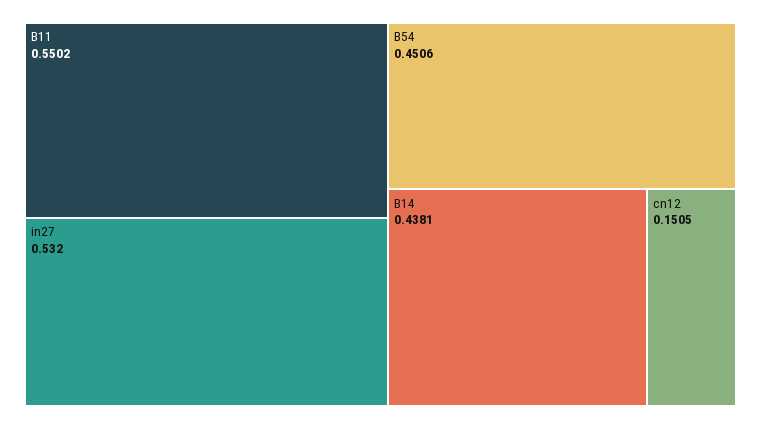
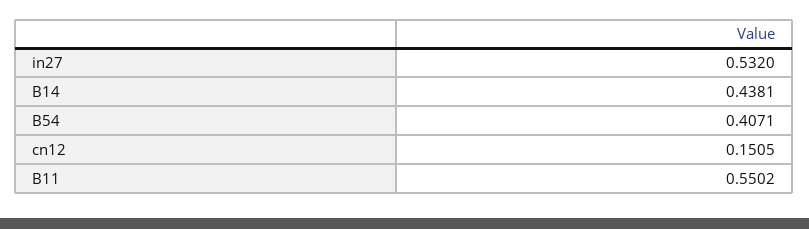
  {
    "B11": 0.5502,
    "in27": 0.532,
-   "B54": 0.4506,
+   "B54": 0.4071,
    "B14": 0.4381,
    "cn12": 0.1505
  }

